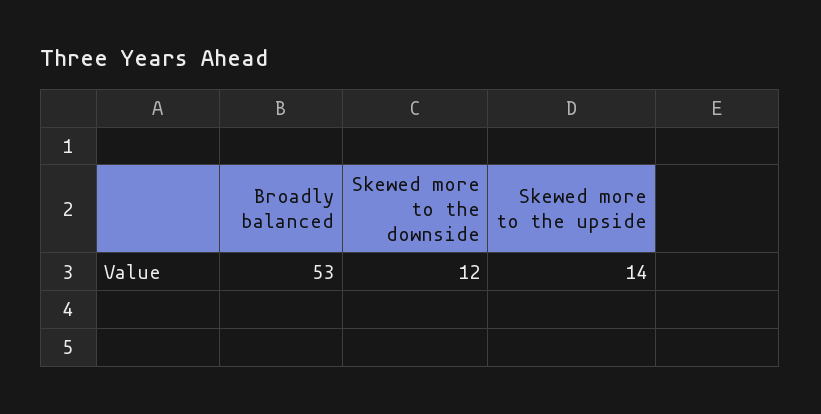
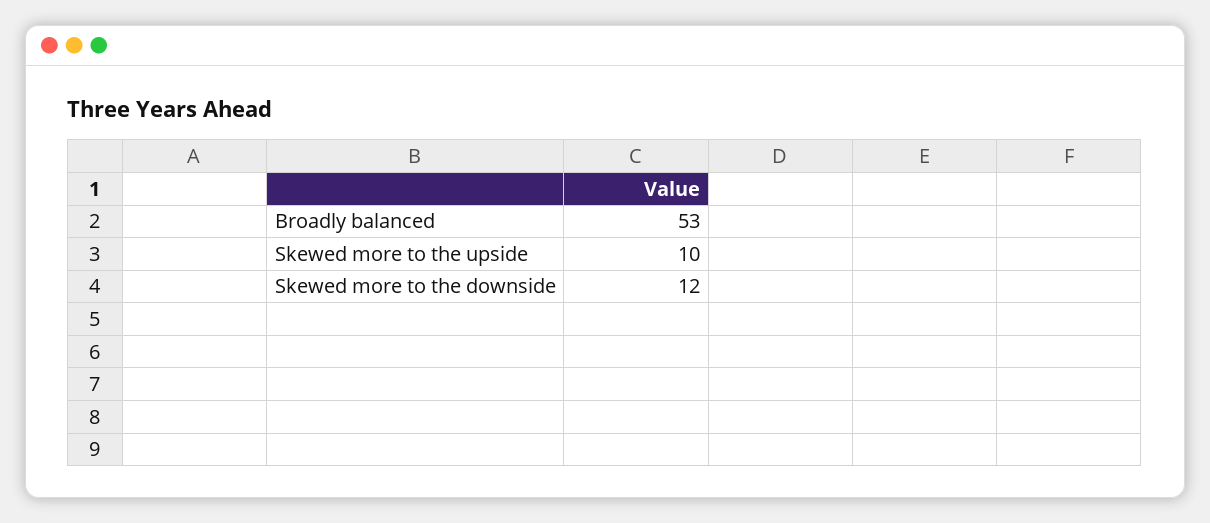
  {
    "Broadly balanced": 53,
    "Skewed more to the downside": 12,
-   "Skewed more to the upside": 14
+   "Skewed more to the upside": 10
  }

